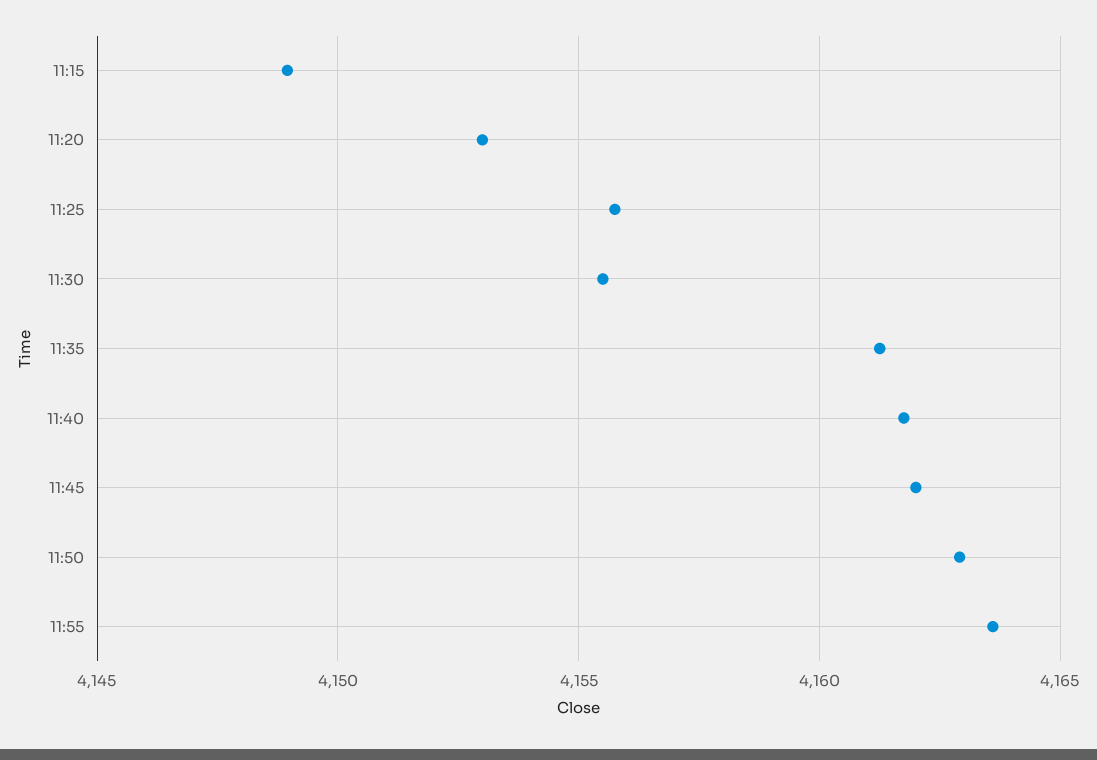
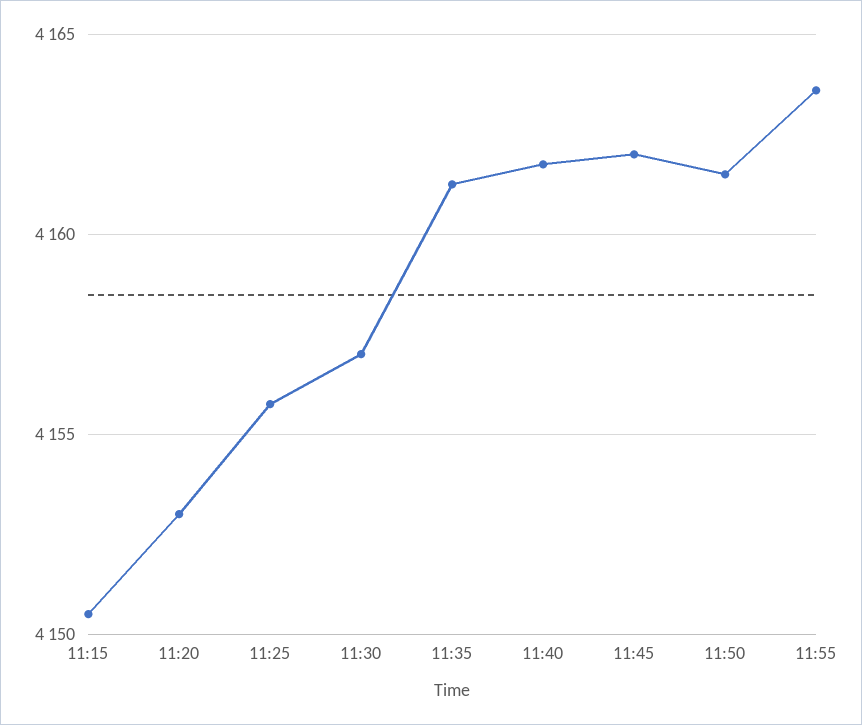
  {
-   "11:15": 4149,
+   "11:15": 4150.5,
    "11:20": 4153,
    "11:25": 4156,
-   "11:30": 4155.5,
+   "11:30": 4157,
    "11:35": 4161.5,
    "11:40": 4162,
    "11:45": 4162,
-   "11:50": 4163,
+   "11:50": 4161.5,
    "11:55": 4163.5
  }

